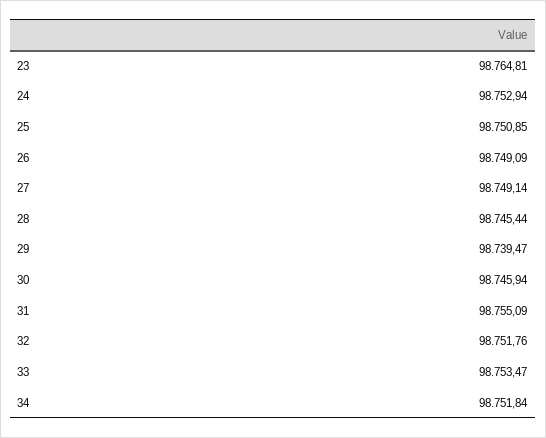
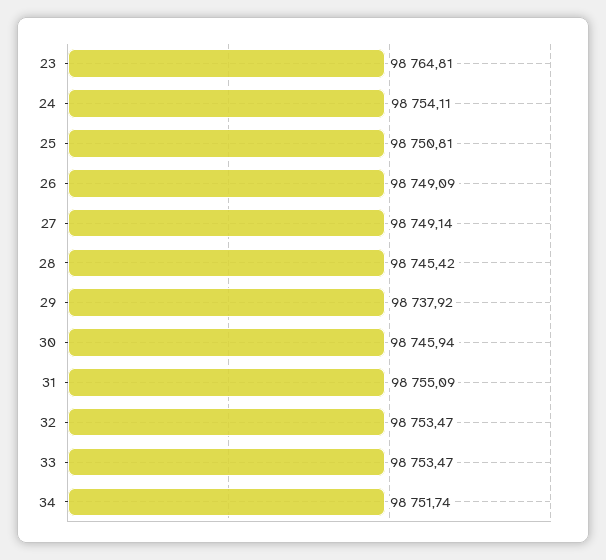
  {
    "23": 98764.81,
-   "24": 98752.94,
+   "24": 98754.11,
-   "25": 98750.85,
+   "25": 98750.81,
    "26": 98749.09,
    "27": 98749.14,
-   "28": 98745.44,
+   "28": 98745.42,
-   "29": 98739.47,
+   "29": 98737.92,
    "30": 98745.94,
    "31": 98755.09,
-   "32": 98751.76,
+   "32": 98753.47,
    "33": 98753.47,
-   "34": 98751.84
+   "34": 98751.74
  }

